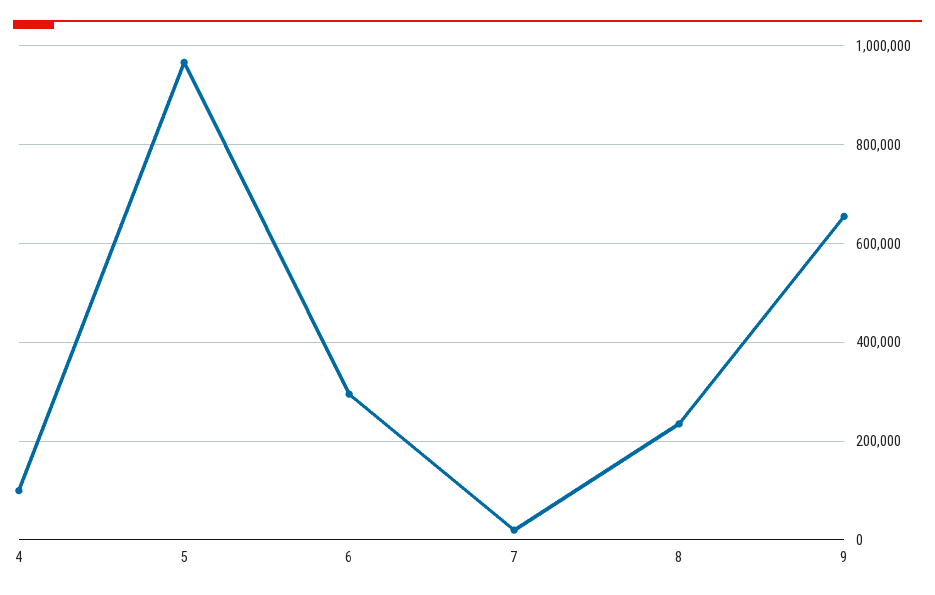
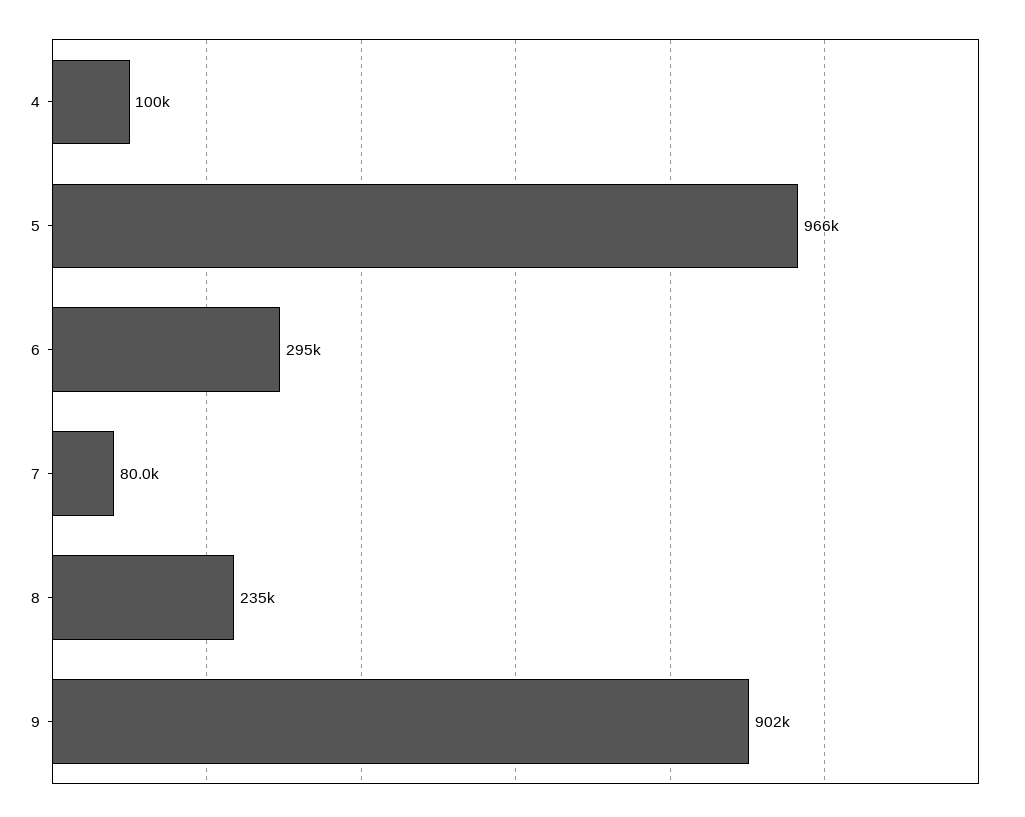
  {
    "4": 100000,
    "5": 966000,
    "6": 295000,
-   "7": 20000,
+   "7": 80000,
    "8": 235000,
-   "9": 660000
+   "9": 902000
  }

